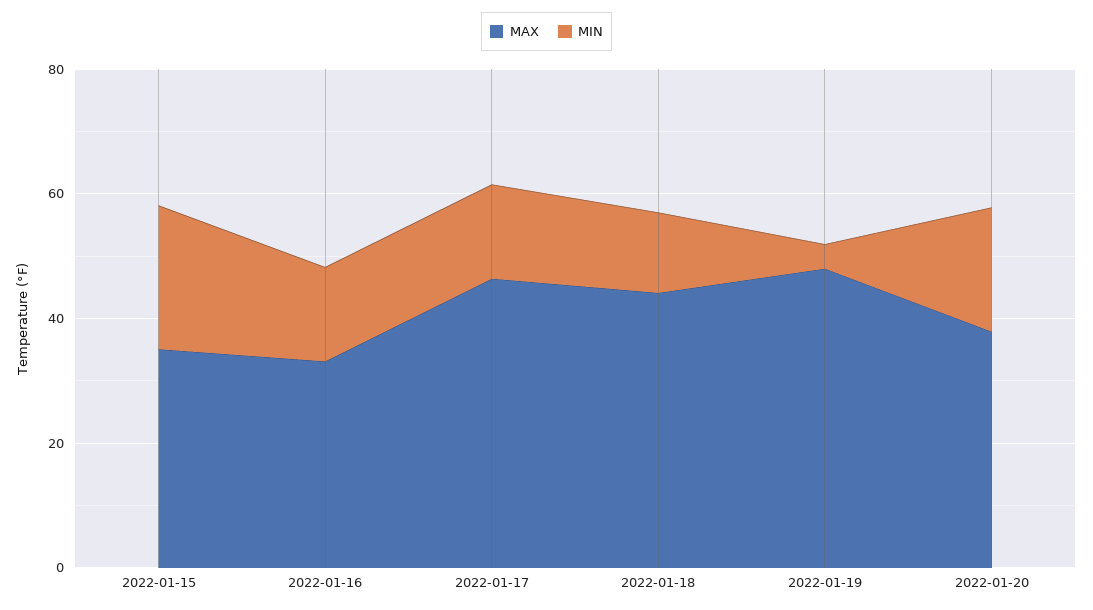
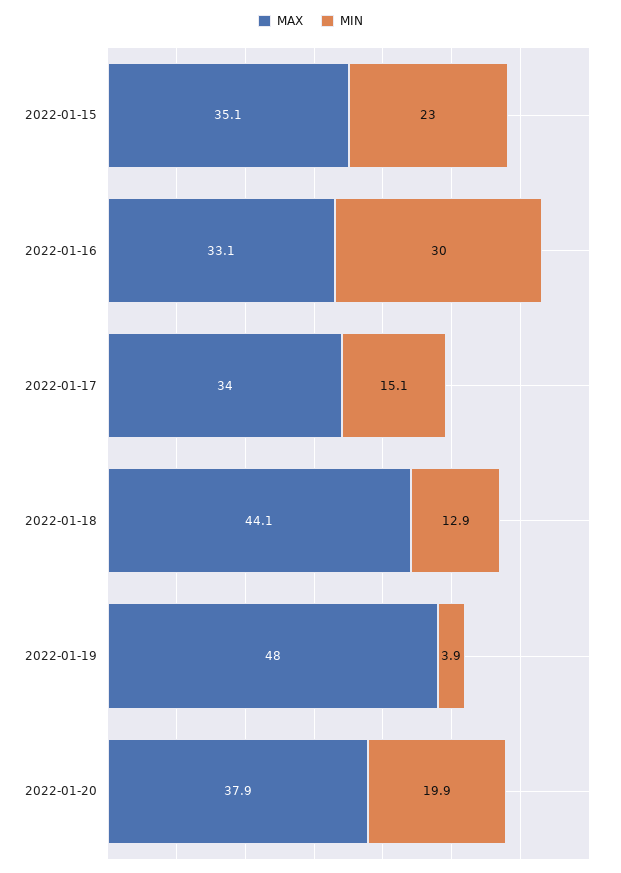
  {
    "MAX": {
      "2022-01-15": 35.1,
      "2022-01-16": 33.1,
-     "2022-01-17": 45,
+     "2022-01-17": 34,
      "2022-01-18": 44.1,
      "2022-01-19": 48,
      "2022-01-20": 37.9
    },
    "MIN": {
      "2022-01-15": 23,
-     "2022-01-16": 15,
+     "2022-01-16": 30,
      "2022-01-17": 15.1,
      "2022-01-18": 12.9,
      "2022-01-19": 3.9,
      "2022-01-20": 19.9
    }
  }

